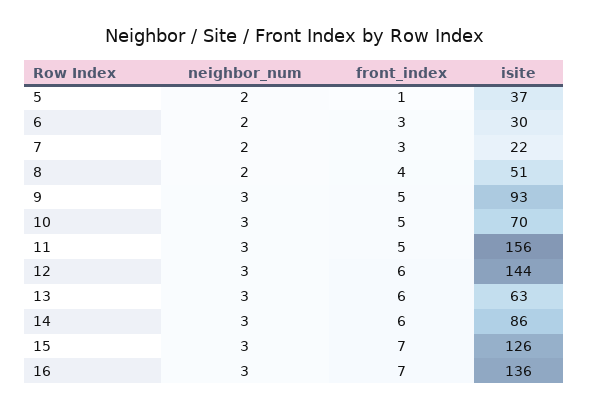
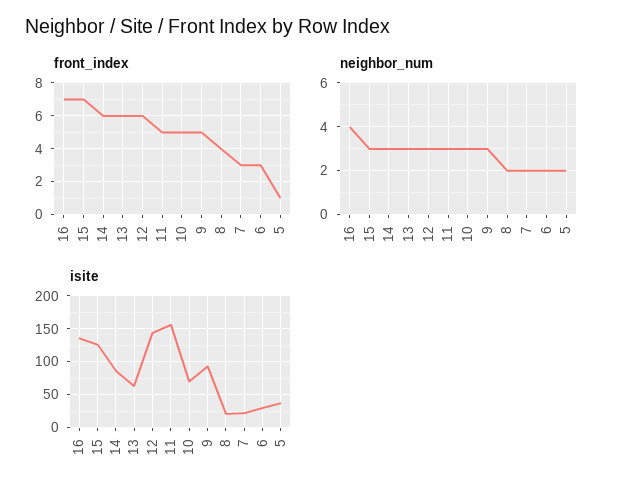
  {
    "neighbor_num": {
      "5": 2,
      "6": 2,
      "7": 2,
      "8": 2,
      "9": 3,
      "10": 3,
      "11": 3,
      "12": 3,
      "13": 3,
      "14": 3,
      "15": 3,
-     "16": 3
+     "16": 4
    },
    "front_index": {
      "5": 1,
      "6": 3,
      "7": 3,
      "8": 4,
      "9": 5,
      "10": 5,
      "11": 5,
      "12": 6,
      "13": 6,
      "14": 6,
      "15": 7,
      "16": 7
    },
    "isite": {
      "5": 37,
      "6": 30,
      "7": 22,
-     "8": 51,
+     "8": 20,
      "9": 93,
      "10": 70,
      "11": 156,
      "12": 144,
      "13": 63,
      "14": 86,
      "15": 126,
      "16": 136
    }
  }

